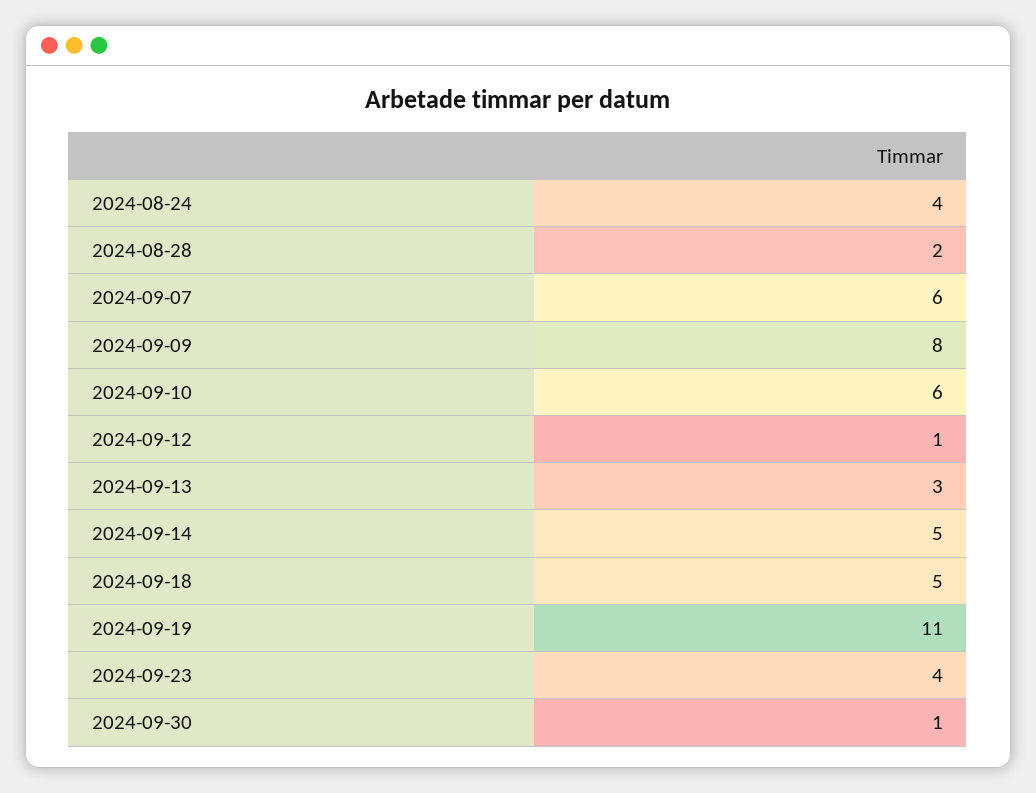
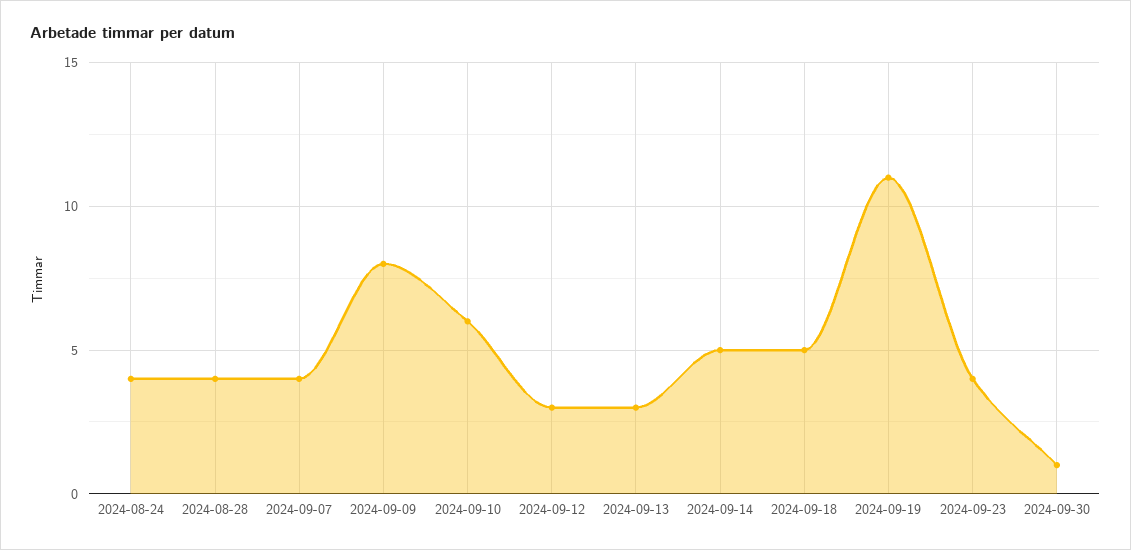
  {
    "2024-08-24": 4,
-   "2024-08-28": 2,
+   "2024-08-28": 4,
-   "2024-09-07": 6,
+   "2024-09-07": 4,
    "2024-09-09": 8,
    "2024-09-10": 6,
-   "2024-09-12": 1,
+   "2024-09-12": 3,
    "2024-09-13": 3,
    "2024-09-14": 5,
    "2024-09-18": 5,
    "2024-09-19": 11,
    "2024-09-23": 4,
    "2024-09-30": 1
  }

